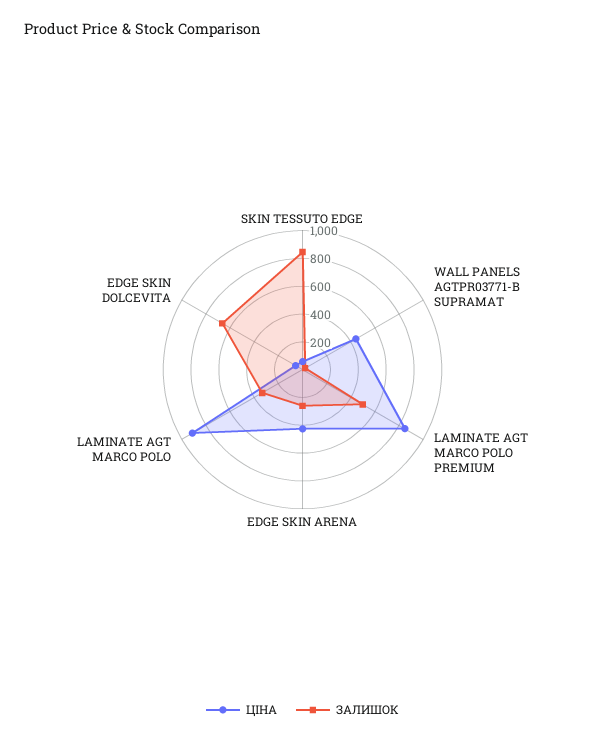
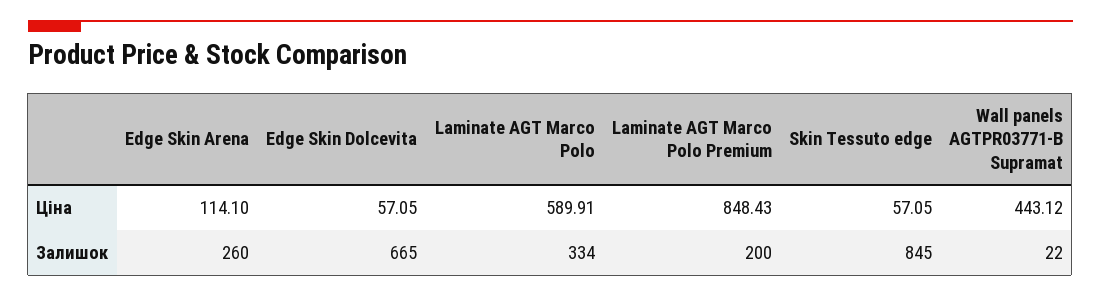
  {
    "ЦІНА": {
      "SKIN TESSUTO EDGE": 57.05,
      "WALL PANELS AGTPR03771-B SUPRAMAT": 443.12,
      "LAMINATE AGT MARCO POLO PREMIUM": 848.43,
-     "EDGE SKIN ARENA": 400,
+     "EDGE SKIN ARENA": 114.1,
-     "LAMINATE AGT MARCO POLO": 900,
+     "LAMINATE AGT MARCO POLO": 589.91,
      "EDGE SKIN DOLCEVITA": 57.05
    },
    "ЗАЛИШОК": {
      "SKIN TESSUTO EDGE": 845,
      "WALL PANELS AGTPR03771-B SUPRAMAT": 22,
-     "LAMINATE AGT MARCO POLO PREMIUM": 500,
+     "LAMINATE AGT MARCO POLO PREMIUM": 200,
      "EDGE SKIN ARENA": 260,
      "LAMINATE AGT MARCO POLO": 334,
      "EDGE SKIN DOLCEVITA": 665
    }
  }

